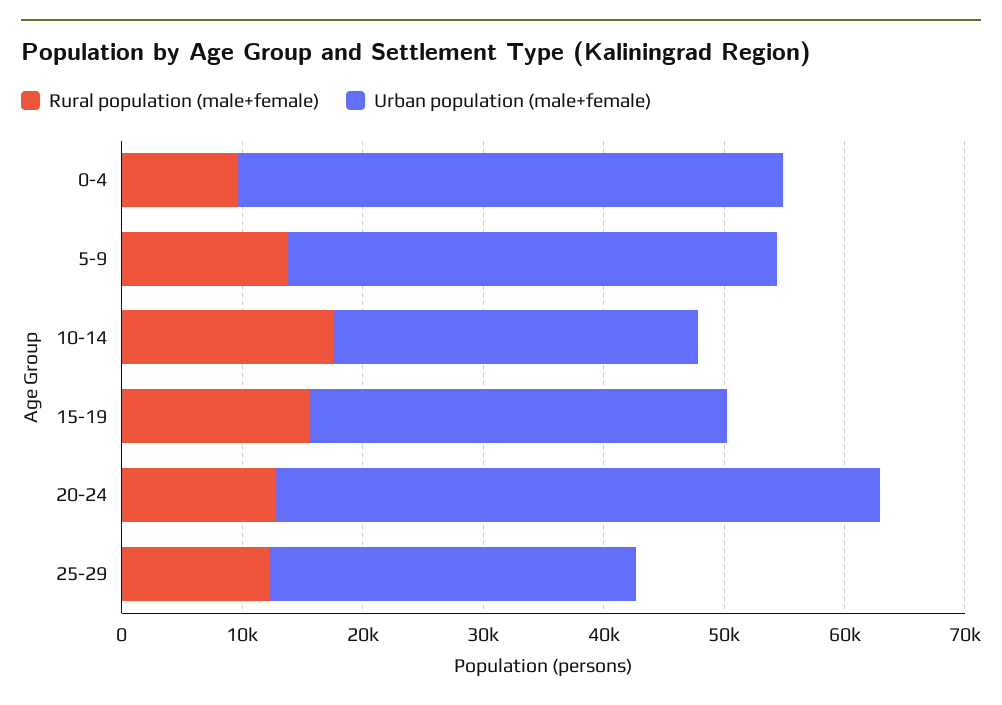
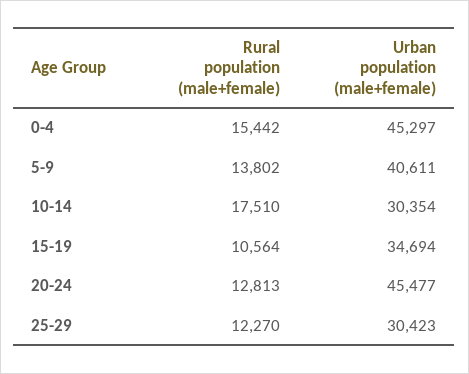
  {
    "Rural population (male+female)": {
-     "0-4": 10000,
+     "0-4": 15442,
      "5-9": 13802,
      "10-14": 17510,
-     "15-19": 16000,
+     "15-19": 10564,
      "20-24": 12813,
      "25-29": 12270
    },
    "Urban population (male+female)": {
      "0-4": 45297,
      "5-9": 40611,
      "10-14": 30354,
      "15-19": 34694,
-     "20-24": 50000,
+     "20-24": 45477,
      "25-29": 30423
    }
  }

